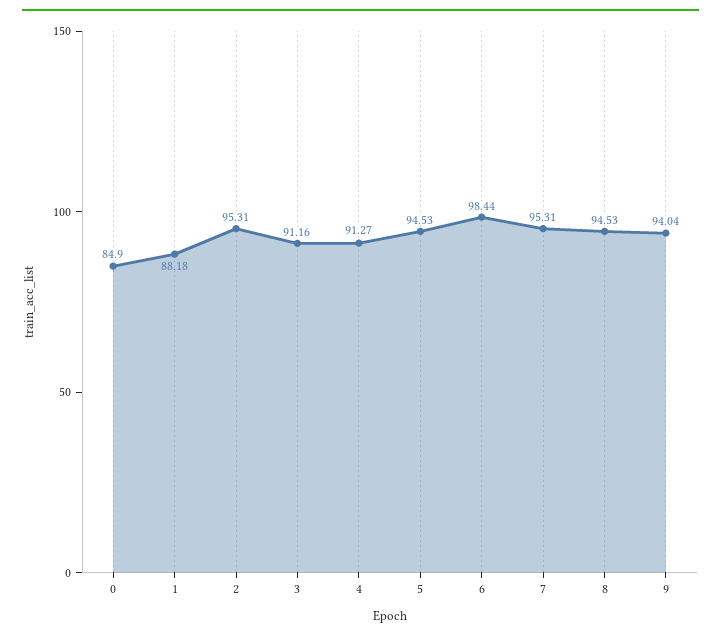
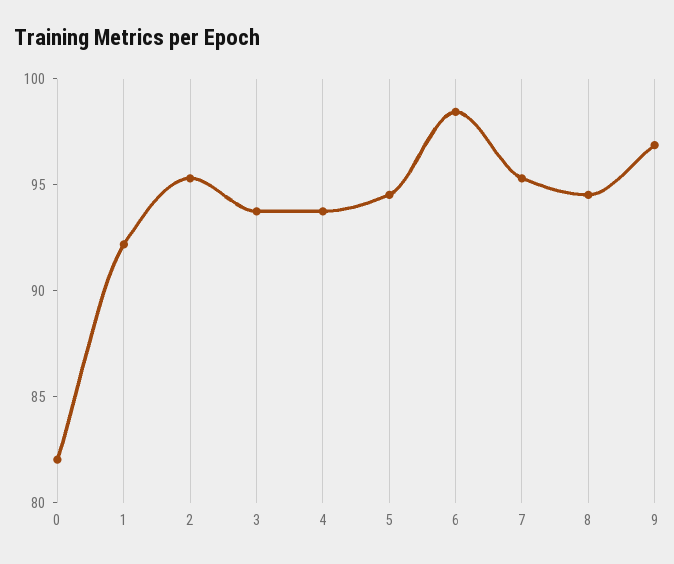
  {
-   "0": 84.9,
+   "0": 82,
-   "1": 88.18,
+   "1": 92,
    "2": 95.31,
-   "3": 91.16,
+   "3": 94,
-   "4": 91.27,
+   "4": 94,
    "5": 94.53,
    "6": 98.44,
    "7": 95.31,
    "8": 94.53,
-   "9": 94.04
+   "9": 97
  }

